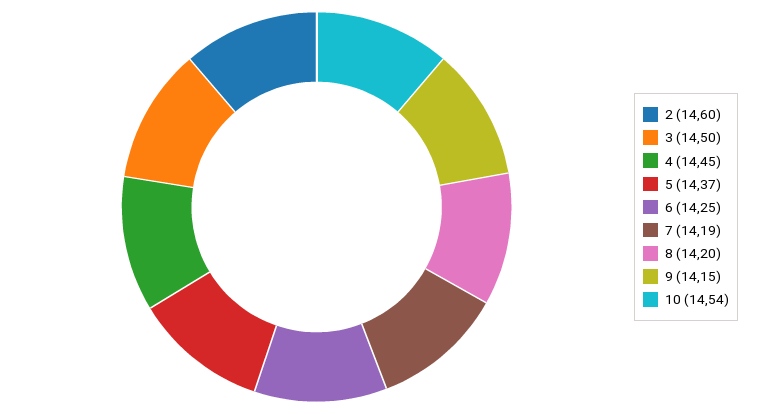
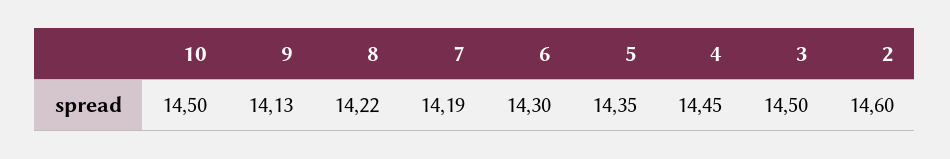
  {
    "2": 14.6,
    "3": 14.5,
    "4": 14.45,
-   "5": 14.37,
+   "5": 14.35,
-   "6": 14.25,
+   "6": 14.3,
    "7": 14.19,
-   "8": 14.2,
+   "8": 14.22,
-   "9": 14.15,
+   "9": 14.13,
-   "10": 14.54
+   "10": 14.5
  }

